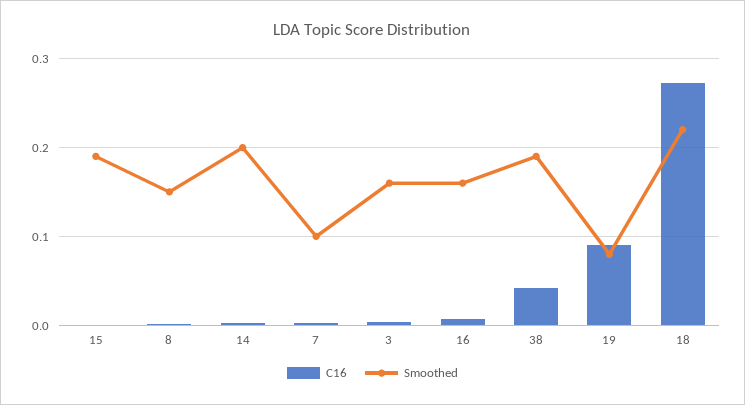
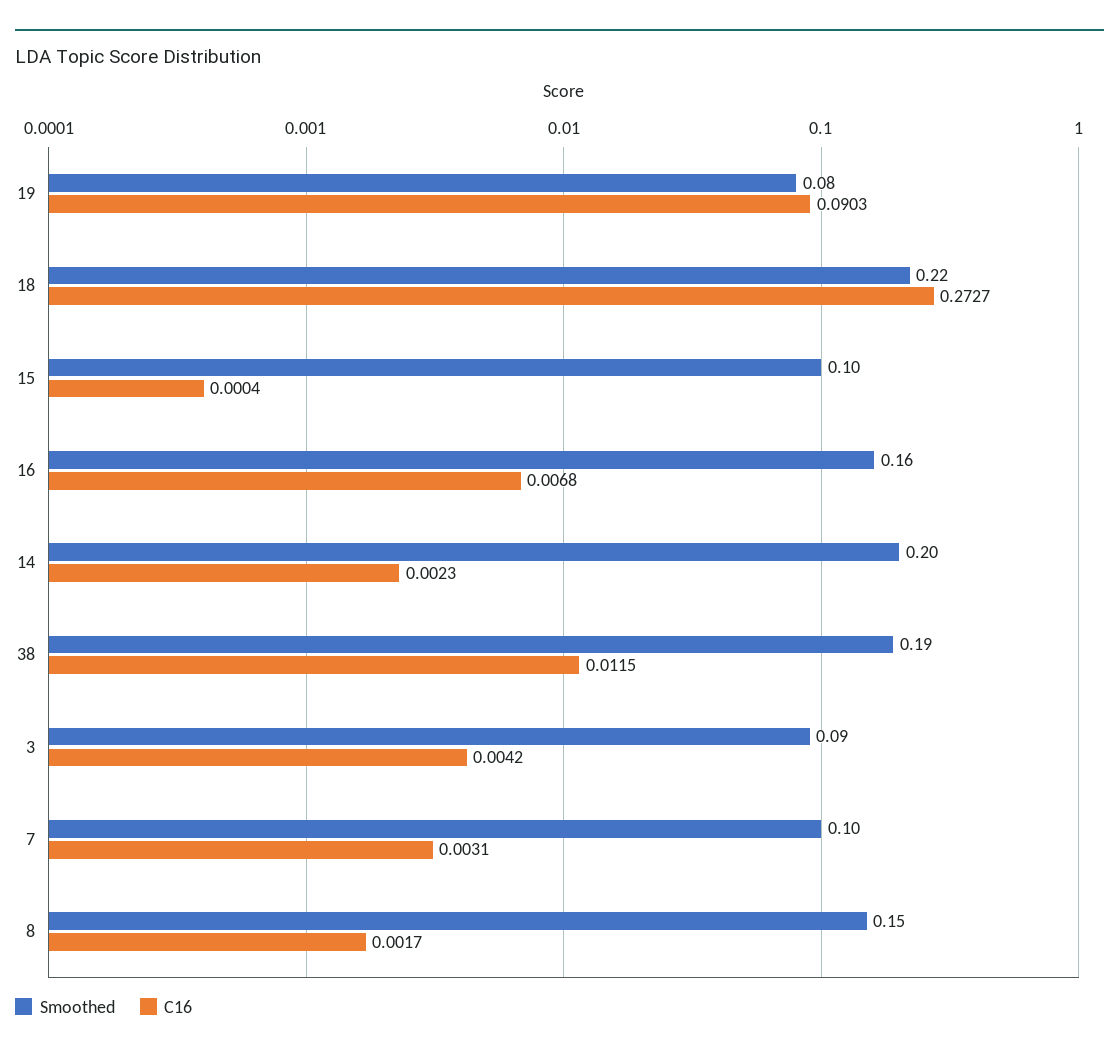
  {
    "C16": {
      "15": 0.0004,
      "8": 0.0017,
      "14": 0.0023,
      "7": 0.0031,
      "3": 0.0042,
      "16": 0.0068,
-     "38": 0.04,
+     "38": 0.0115,
      "19": 0.0903,
      "18": 0.2727
    },
    "Smoothed": {
-     "15": 0.19,
+     "15": 0.1,
      "8": 0.15,
      "14": 0.2,
      "7": 0.1,
-     "3": 0.16,
+     "3": 0.09,
      "16": 0.16,
      "38": 0.19,
      "19": 0.08,
      "18": 0.22
    }
  }

